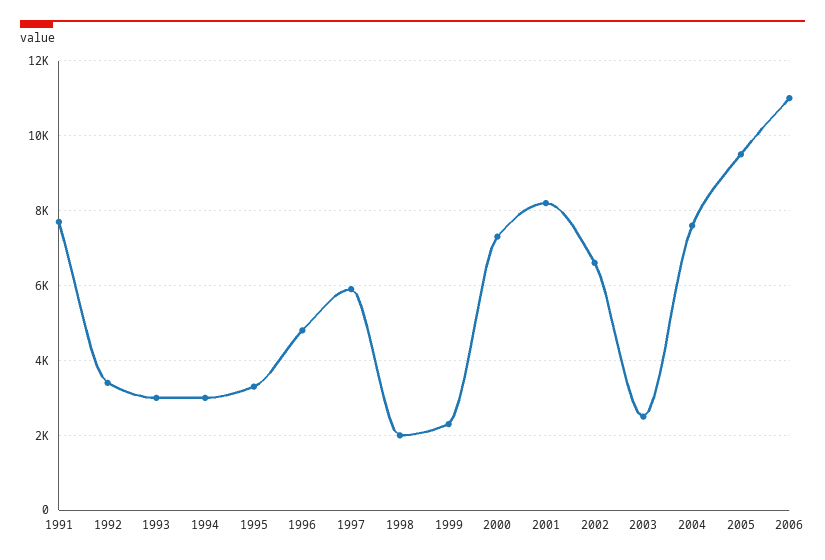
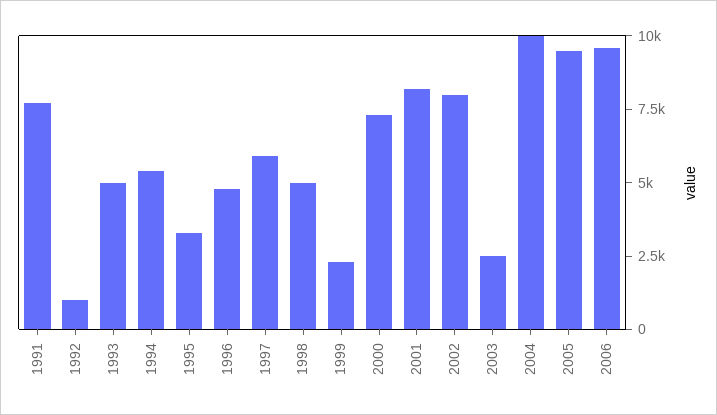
  {
    "1991": 7800,
-   "1992": 3400,
+   "1992": 1000,
-   "1993": 3000,
+   "1993": 5000,
-   "1994": 3000,
+   "1994": 5500,
    "1995": 3400,
    "1996": 4800,
    "1997": 6000,
-   "1998": 2000,
+   "1998": 5000,
    "1999": 2400,
    "2000": 7400,
    "2001": 8200,
-   "2002": 6600,
+   "2002": 8000,
    "2003": 2600,
-   "2004": 7600,
+   "2004": 10000,
    "2005": 9600,
-   "2006": 11000
+   "2006": 9500
  }

